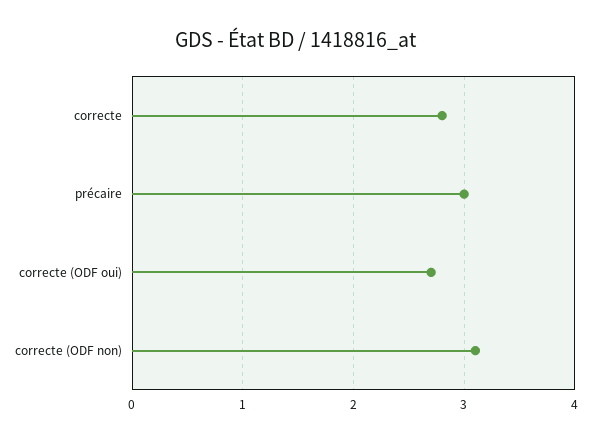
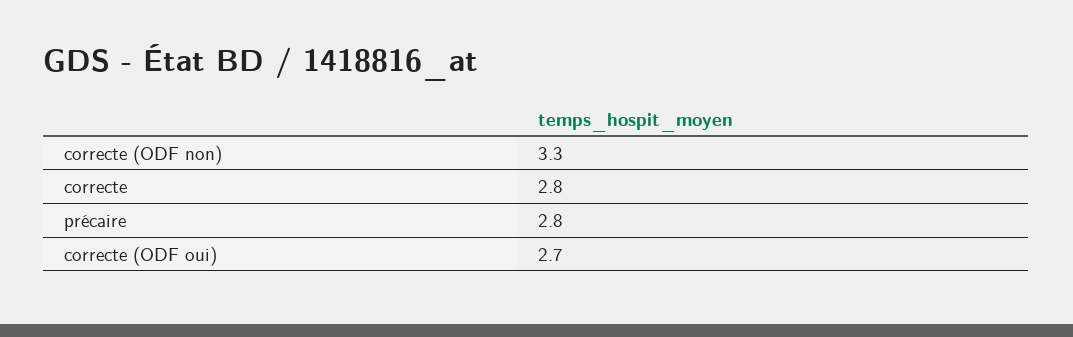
  {
    "correcte": 2.8,
-   "précaire": 3,
+   "précaire": 2.8,
    "correcte (ODF oui)": 2.7,
-   "correcte (ODF non)": 3.1
+   "correcte (ODF non)": 3.3
  }

